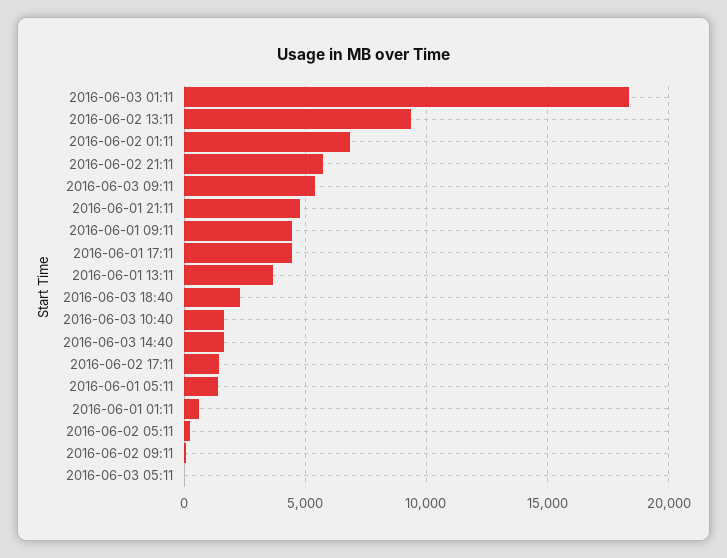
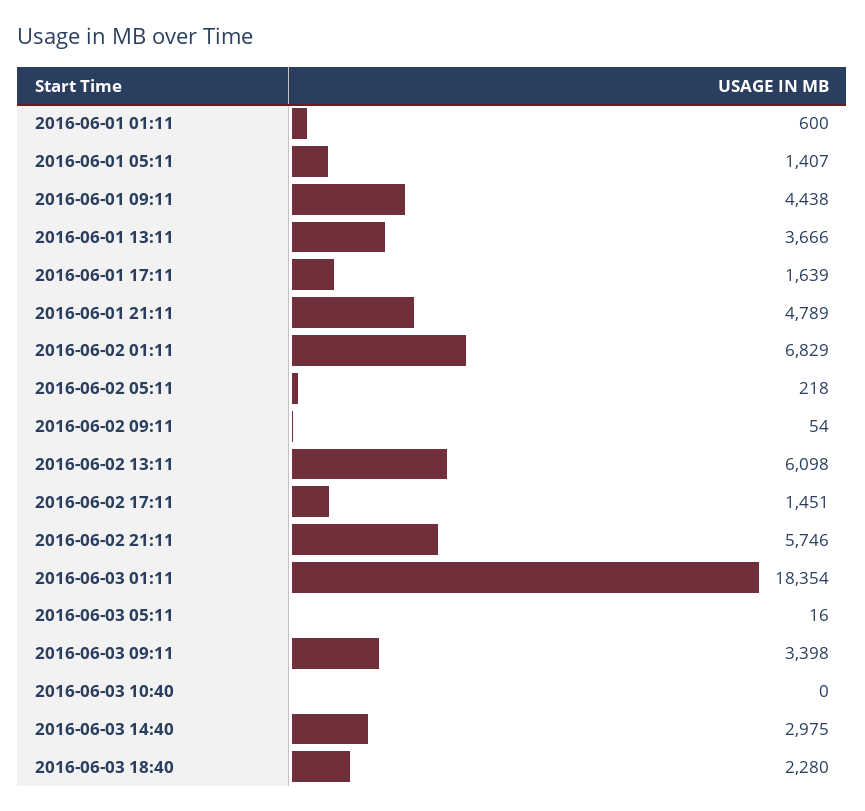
  {
    "2016-06-03 01:11": 18354,
-   "2016-06-02 13:11": 9500,
+   "2016-06-02 13:11": 6098,
    "2016-06-02 01:11": 6829,
    "2016-06-02 21:11": 5746,
-   "2016-06-03 09:11": 5500,
+   "2016-06-03 09:11": 3398,
    "2016-06-01 21:11": 4789,
    "2016-06-01 09:11": 4438,
-   "2016-06-01 17:11": 4500,
+   "2016-06-01 17:11": 1639,
    "2016-06-01 13:11": 3666,
    "2016-06-03 18:40": 2280,
-   "2016-06-03 10:40": 1500,
+   "2016-06-03 10:40": 0,
-   "2016-06-03 14:40": 1500,
+   "2016-06-03 14:40": 2975,
    "2016-06-02 17:11": 1451,
    "2016-06-01 05:11": 1407,
    "2016-06-01 01:11": 600,
    "2016-06-02 05:11": 218,
    "2016-06-02 09:11": 54,
    "2016-06-03 05:11": 16
  }

